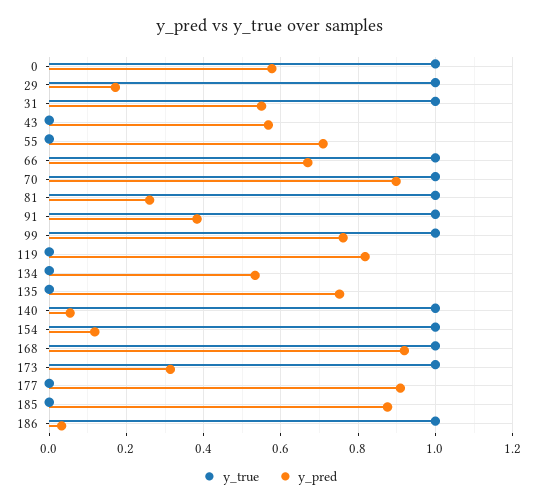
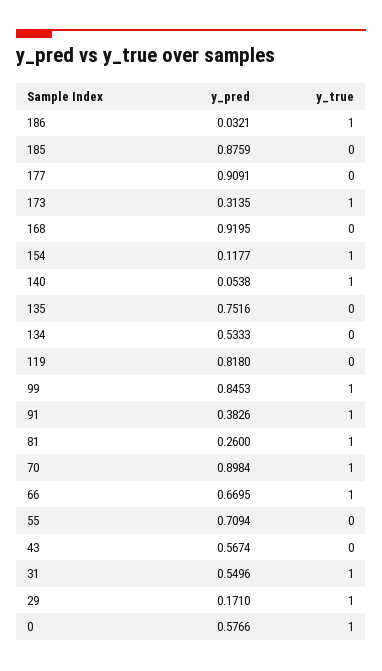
  {
    "y_true": {
      "0": 1,
      "29": 1,
      "31": 1,
      "43": 0,
      "55": 0,
      "66": 1,
      "70": 1,
      "81": 1,
      "91": 1,
      "99": 1,
      "119": 0,
      "134": 0,
      "135": 0,
      "140": 1,
      "154": 1,
-     "168": 1,
+     "168": 0,
      "173": 1,
      "177": 0,
      "185": 0,
      "186": 1
    },
    "y_pred": {
      "0": 0.5766,
      "29": 0.171,
      "31": 0.5496,
      "43": 0.5674,
      "55": 0.7094,
      "66": 0.6695,
      "70": 0.8984,
      "81": 0.26,
      "91": 0.3826,
-     "99": 0.76,
+     "99": 0.8453,
      "119": 0.818,
      "134": 0.5333,
      "135": 0.7516,
      "140": 0.0538,
      "154": 0.1177,
      "168": 0.9195,
      "173": 0.3135,
      "177": 0.9091,
      "185": 0.8759,
      "186": 0.0321
    }
  }

